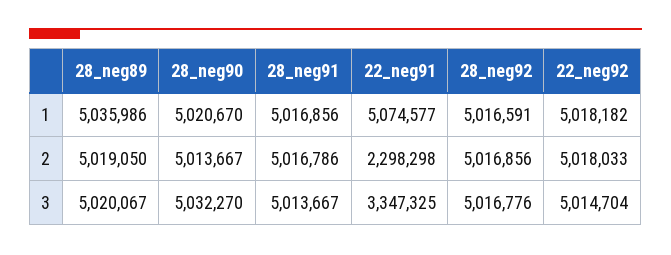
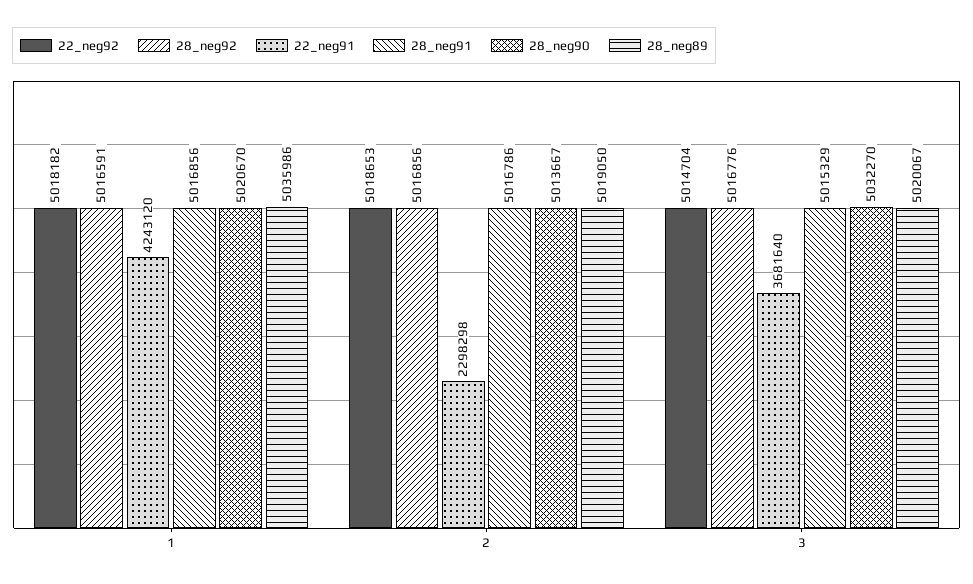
  {
    "28_neg89": {
      "1": 5035986,
      "2": 5019050,
      "3": 5020067
    },
    "28_neg90": {
      "1": 5020670,
      "2": 5013667,
      "3": 5032270
    },
    "28_neg91": {
      "1": 5016856,
      "2": 5016786,
-     "3": 5013667
+     "3": 5015329
    },
    "22_neg91": {
-     "1": 5074577,
+     "1": 4243120,
      "2": 2298298,
-     "3": 3347325
+     "3": 3681640
    },
    "28_neg92": {
      "1": 5016591,
      "2": 5016856,
      "3": 5016776
    },
    "22_neg92": {
      "1": 5018182,
-     "2": 5018033,
+     "2": 5018653,
      "3": 5014704
    }
  }

